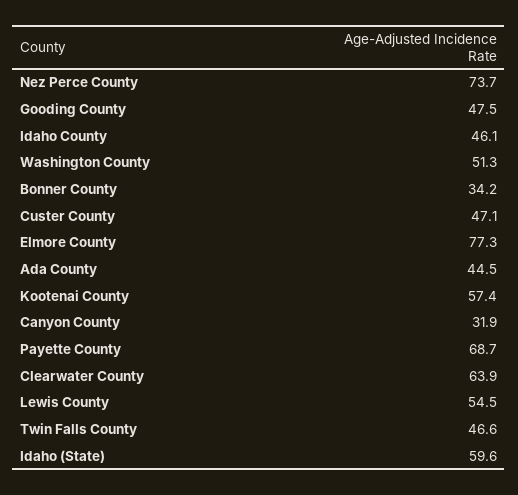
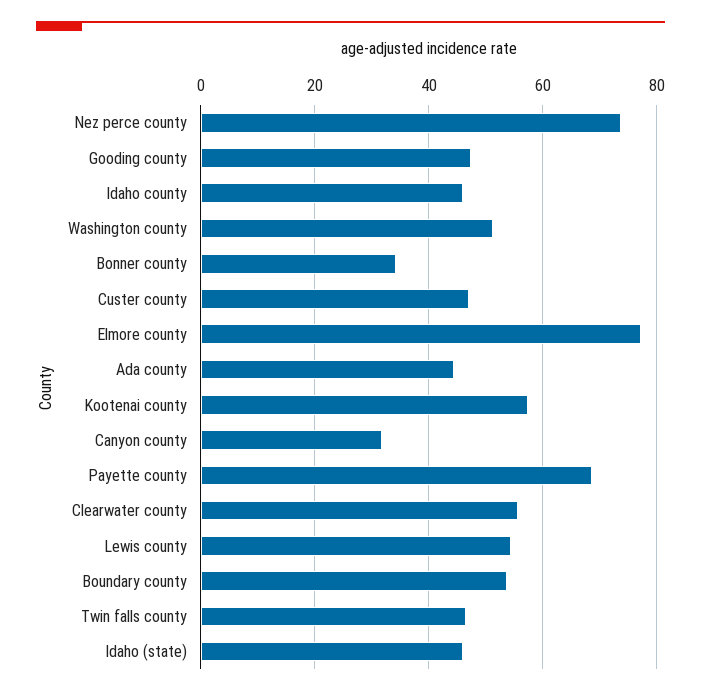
  {
    "Nez Perce County": 73.7,
    "Gooding County": 47.5,
    "Idaho County": 46.1,
    "Washington County": 51.3,
    "Bonner County": 34.2,
    "Custer County": 47.1,
    "Elmore County": 77.3,
    "Ada County": 44.5,
    "Kootenai County": 57.4,
    "Canyon County": 31.9,
    "Payette County": 68.7,
-   "Clearwater County": 63.9,
+   "Clearwater County": 56,
    "Lewis County": 54.5,
    "Twin Falls County": 46.6,
-   "Idaho (State)": 59.6
+   "Idaho (State)": 46,
+   "Boundary county": 54
  }

